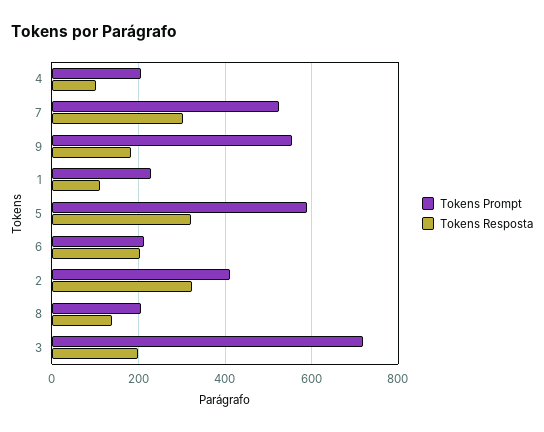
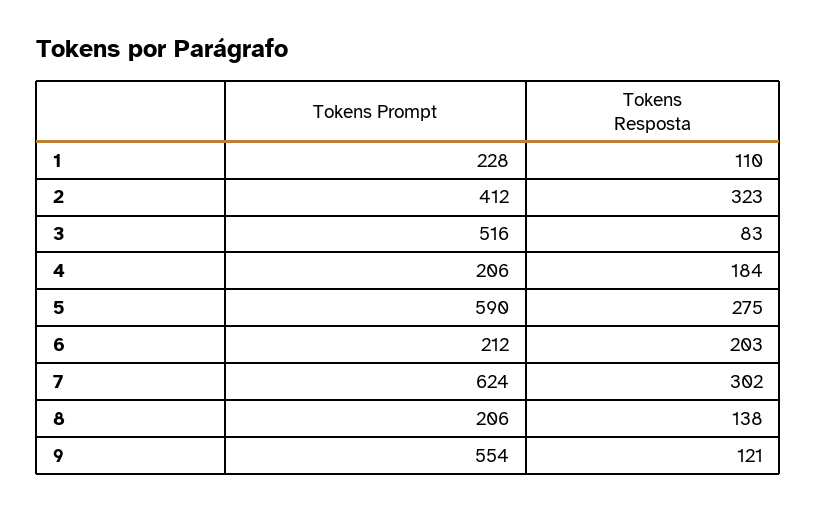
  {
    "Tokens Prompt": {
      "4": 206,
-     "7": 520,
+     "7": 624,
      "9": 554,
      "1": 228,
      "5": 590,
      "6": 212,
      "2": 412,
      "8": 206,
-     "3": 720
+     "3": 516
    },
    "Tokens Resposta": {
-     "4": 100,
+     "4": 184,
      "7": 302,
-     "9": 180,
+     "9": 121,
      "1": 110,
-     "5": 320,
+     "5": 275,
      "6": 203,
      "2": 323,
      "8": 138,
-     "3": 200
+     "3": 83
    }
  }

